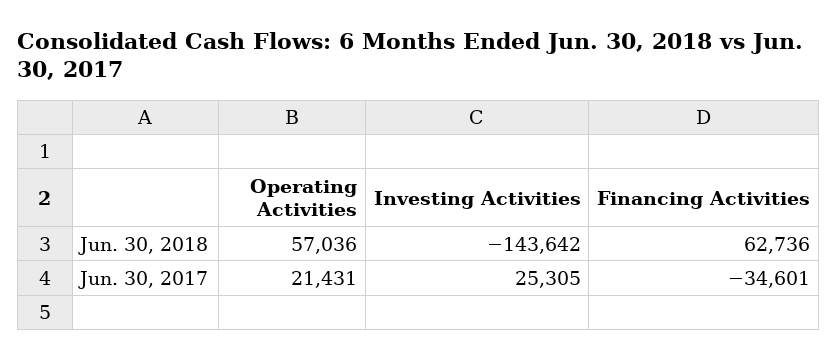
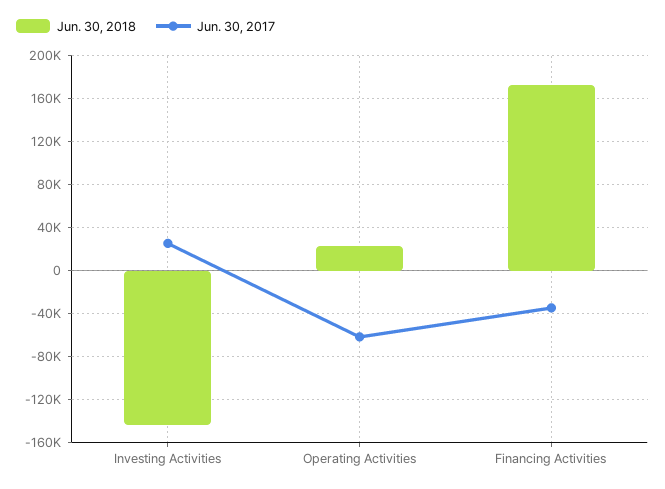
  {
    "Jun. 30, 2018": {
-     "Operating Activities": 57036,
+     "Operating Activities": 20000,
      "Investing Activities": -143642,
-     "Financing Activities": 62736
+     "Financing Activities": 170000
    },
    "Jun. 30, 2017": {
-     "Operating Activities": 21431,
+     "Operating Activities": -60000,
      "Investing Activities": 25305,
      "Financing Activities": -34601
    }
  }

